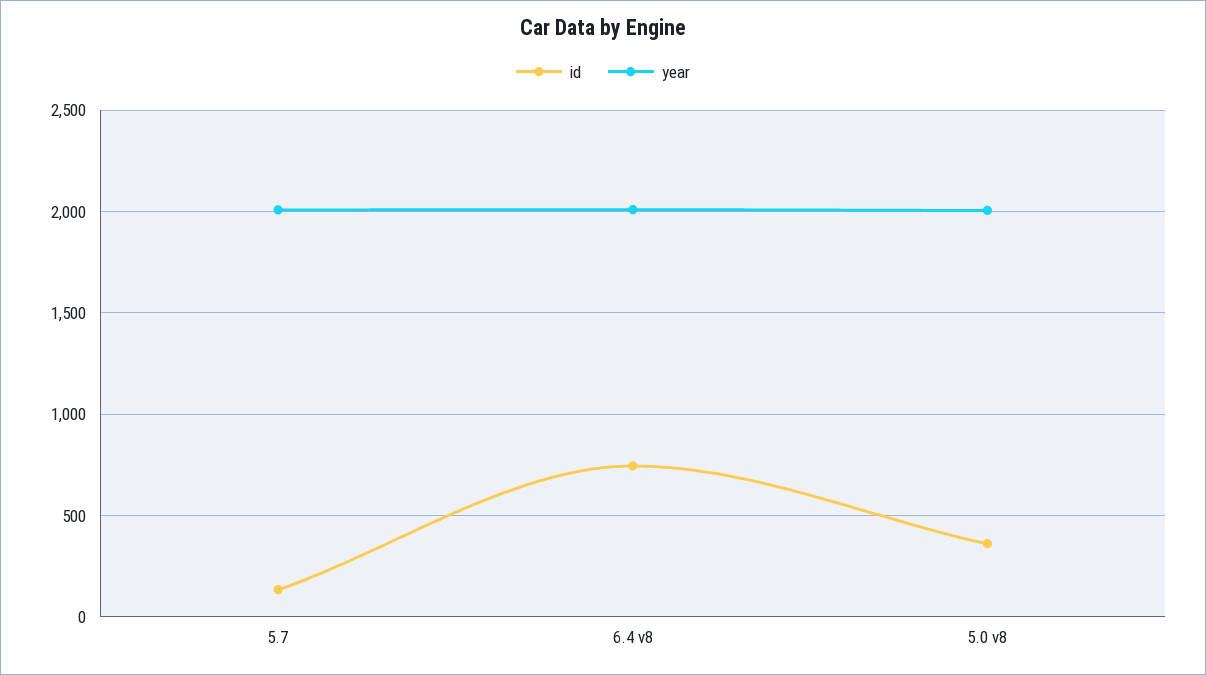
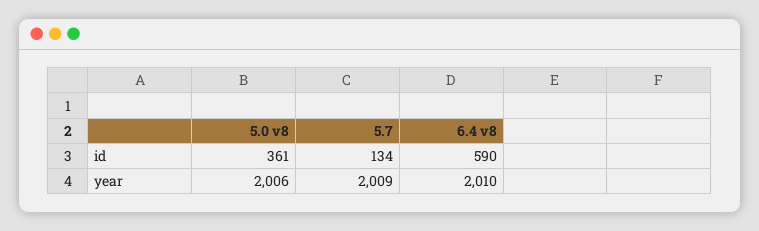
  {
    "id": {
      "5.7": 134,
-     "6.4 v8": 750,
+     "6.4 v8": 590,
      "5.0 v8": 361
    },
    "year": {
      "5.7": 2009,
      "6.4 v8": 2010,
      "5.0 v8": 2006
    }
  }

